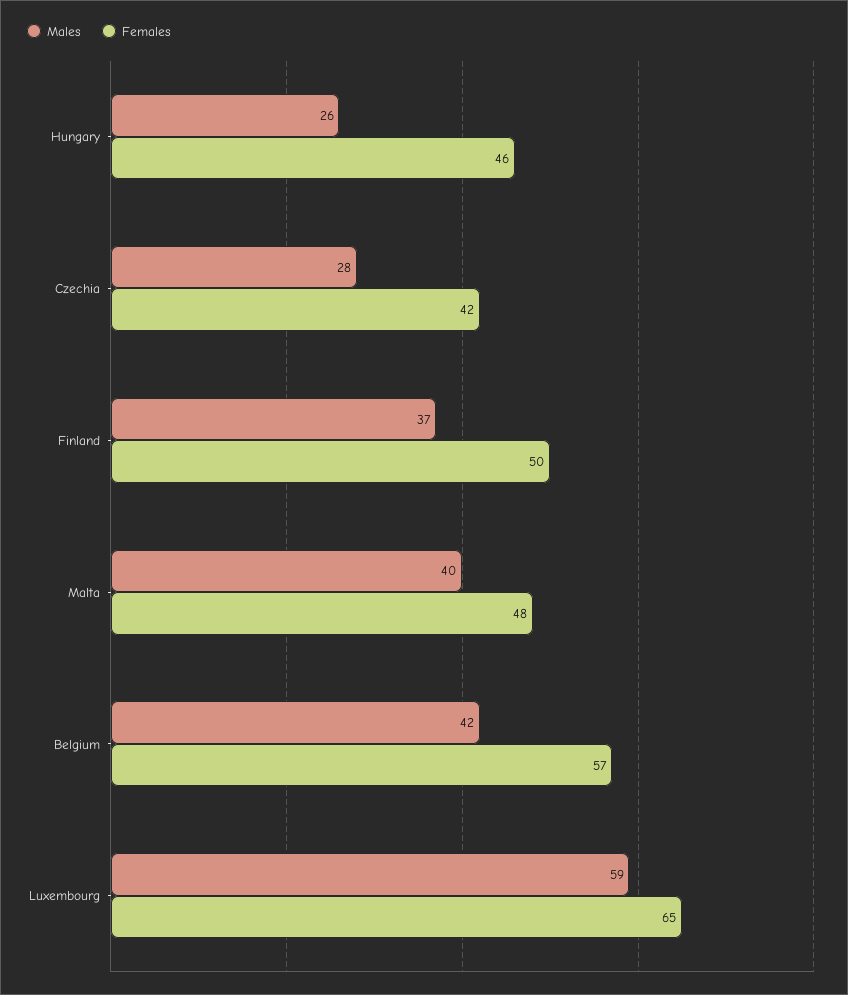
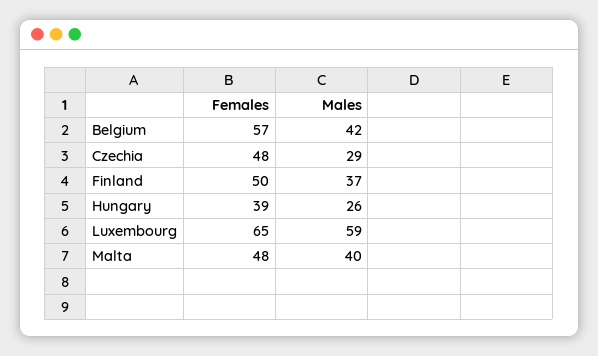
  {
    "Males": {
      "Hungary": 26,
-     "Czechia": 28,
+     "Czechia": 29,
      "Finland": 37,
      "Malta": 40,
      "Belgium": 42,
      "Luxembourg": 59
    },
    "Females": {
-     "Hungary": 46,
+     "Hungary": 39,
-     "Czechia": 42,
+     "Czechia": 48,
      "Finland": 50,
      "Malta": 48,
      "Belgium": 57,
      "Luxembourg": 65
    }
  }

